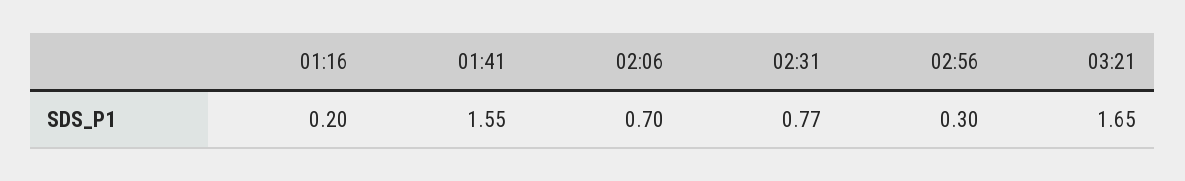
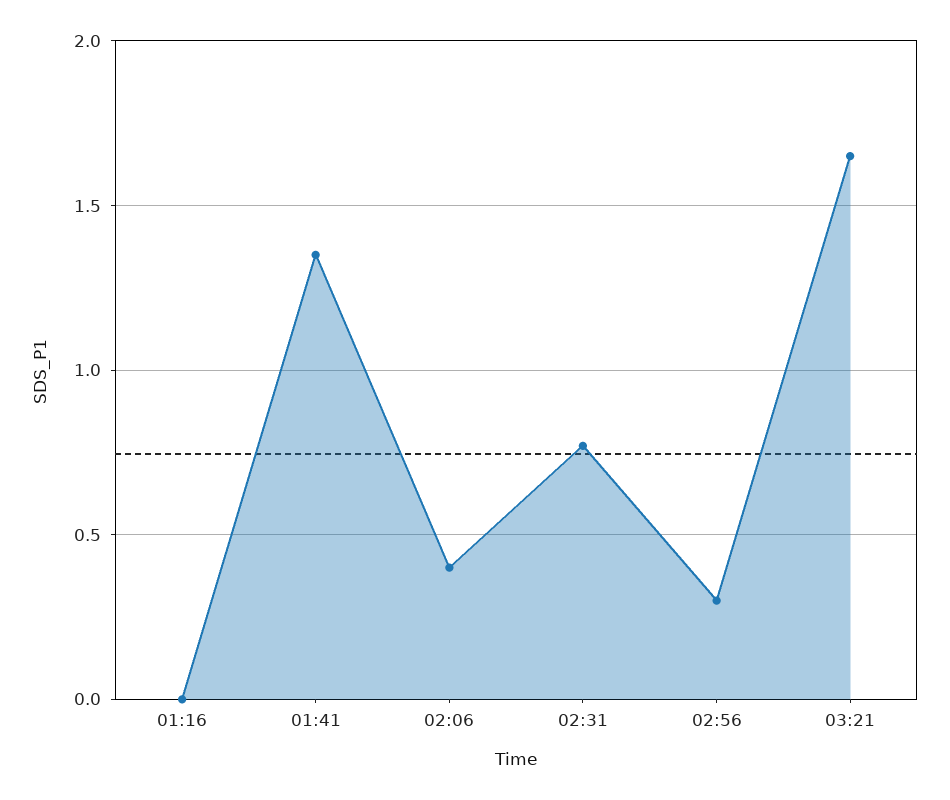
  {
-   "01:16": 0.2,
+   "01:16": 0,
-   "01:41": 1.55,
+   "01:41": 1.35,
-   "02:06": 0.7,
+   "02:06": 0.4,
    "02:31": 0.77,
    "02:56": 0.3,
    "03:21": 1.65
  }

